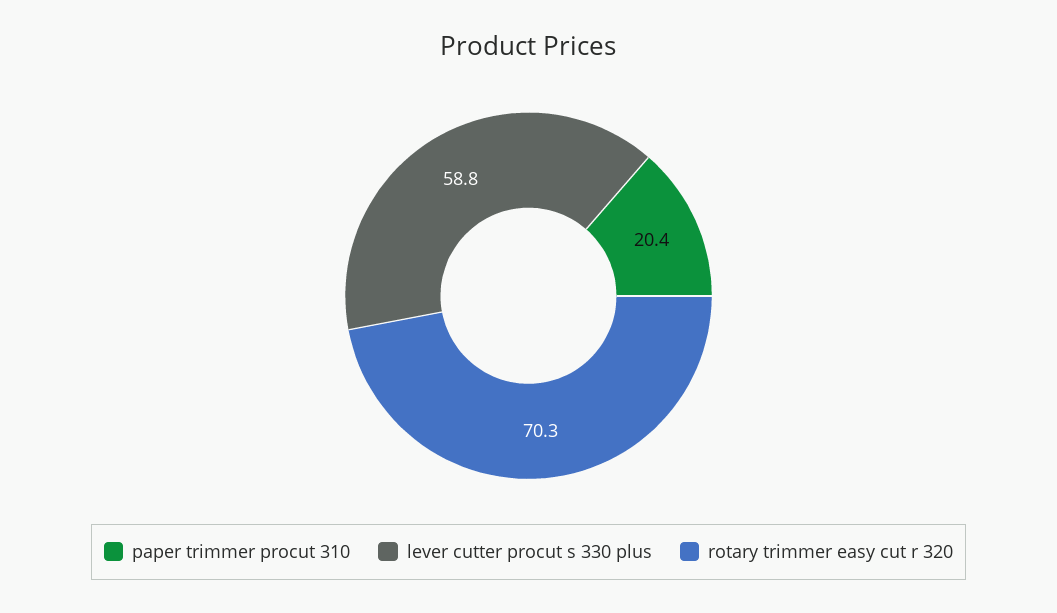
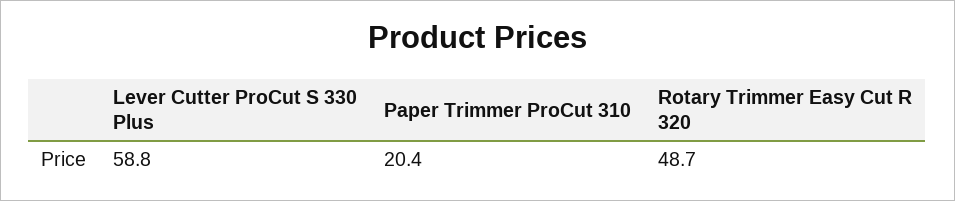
  {
    "paper trimmer procut 310": 20.4,
    "lever cutter procut s 330 plus": 58.8,
-   "rotary trimmer easy cut r 320": 70.3
+   "rotary trimmer easy cut r 320": 48.7
  }

